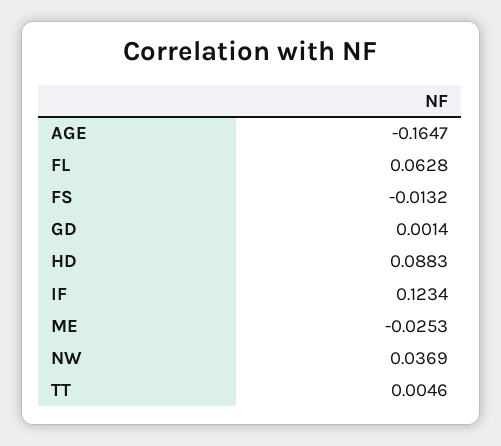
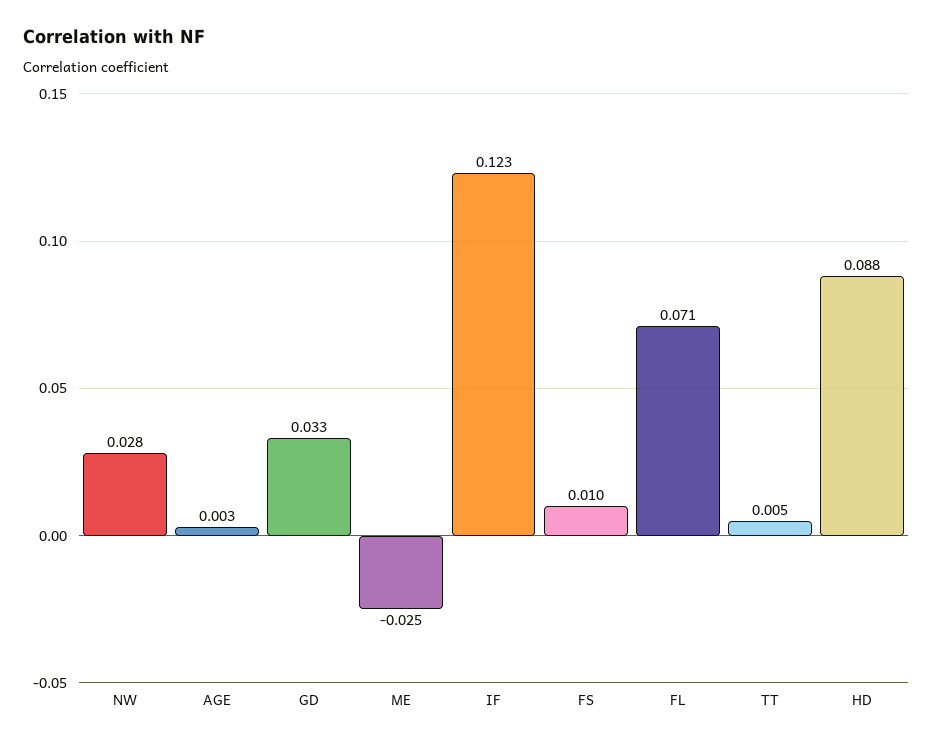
  {
-   "AGE": -0.1647,
+   "AGE": 0.003,
-   "FL": 0.0628,
+   "FL": 0.071,
-   "FS": -0.0132,
+   "FS": 0.01,
-   "GD": 0.0014,
+   "GD": 0.033,
    "HD": 0.0883,
    "IF": 0.1234,
    "ME": -0.0253,
-   "NW": 0.0369,
+   "NW": 0.028,
    "TT": 0.0046
  }

